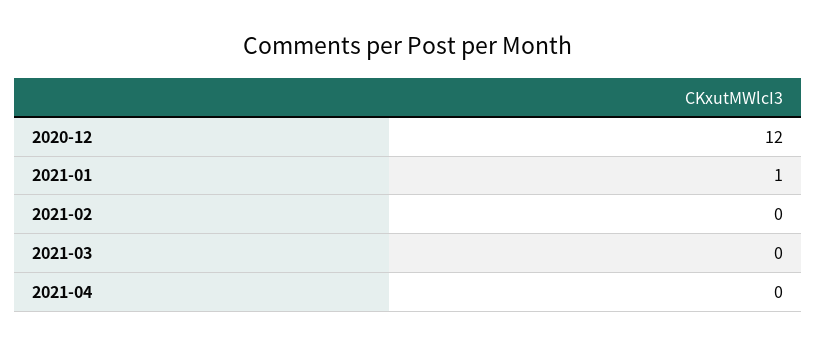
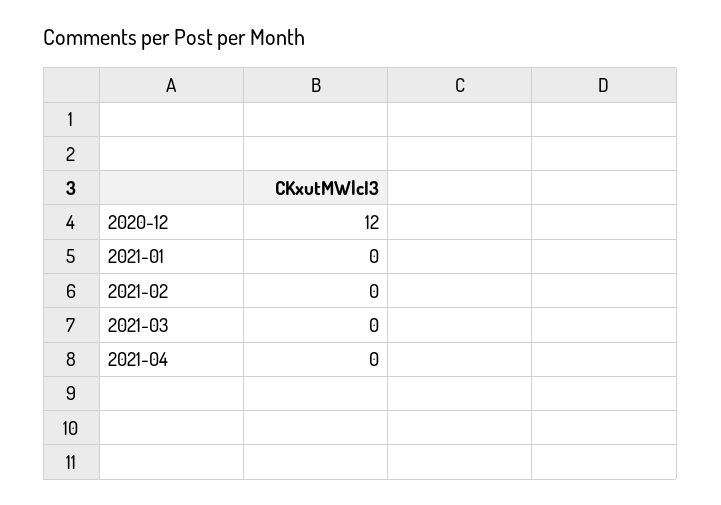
  {
    "2020-12": 12,
-   "2021-01": 1,
+   "2021-01": 0,
    "2021-02": 0,
    "2021-03": 0,
    "2021-04": 0
  }

